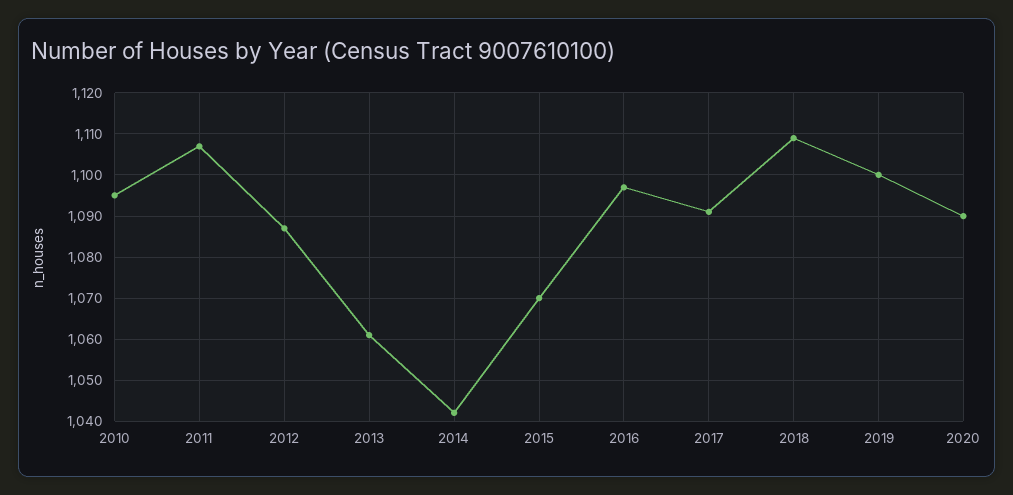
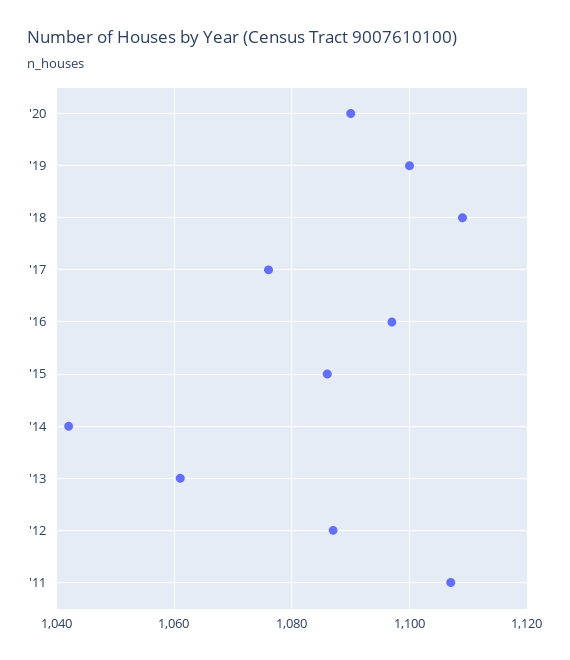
  {
-   "2010": 1095,
    "2011": 1105,
    "2012": 1085,
    "2013": 1060,
    "2014": 1040,
-   "2015": 1070,
+   "2015": 1085,
    "2016": 1095,
-   "2017": 1090,
+   "2017": 1075,
    "2018": 1110,
    "2019": 1100,
    "2020": 1090
  }

